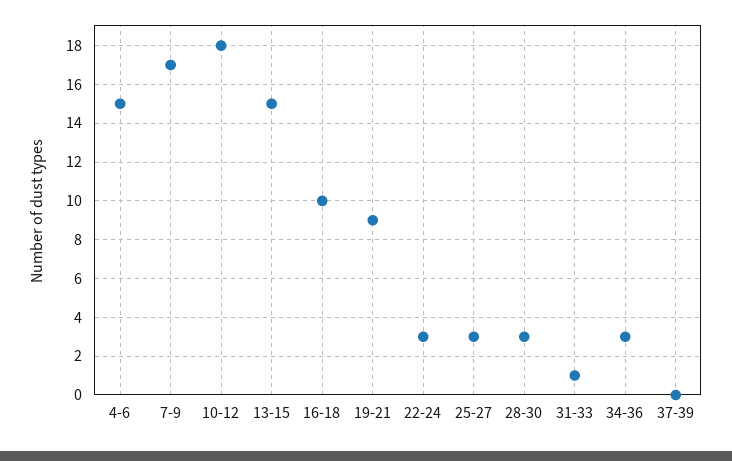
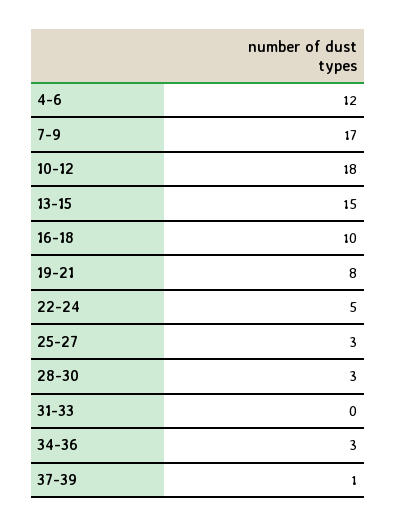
  {
-   "4-6": 15,
+   "4-6": 12,
    "7-9": 17,
    "10-12": 18,
    "13-15": 15,
    "16-18": 10,
-   "19-21": 9,
+   "19-21": 8,
-   "22-24": 3,
+   "22-24": 5,
    "25-27": 3,
    "28-30": 3,
-   "31-33": 1,
+   "31-33": 0,
    "34-36": 3,
-   "37-39": 0
+   "37-39": 1
  }

